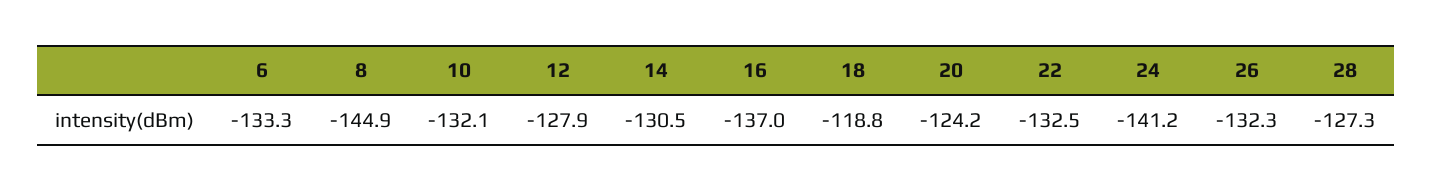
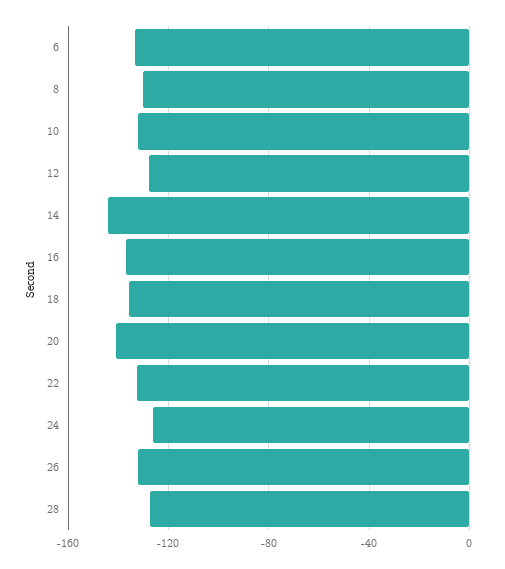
  {
    "6": -133.3,
-   "8": -144.9,
+   "8": -130,
    "10": -132.1,
    "12": -127.9,
-   "14": -130.5,
+   "14": -145,
    "16": -137,
-   "18": -118.8,
+   "18": -135,
-   "20": -124.2,
+   "20": -140,
    "22": -132.5,
-   "24": -141.2,
+   "24": -125,
    "26": -132.3,
    "28": -127.3
  }

